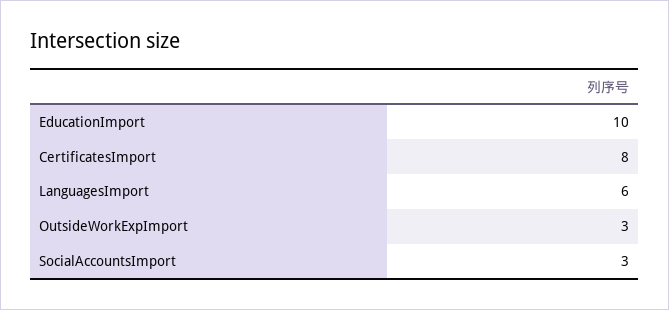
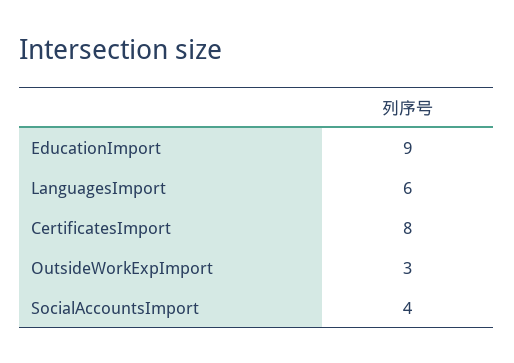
  {
-   "EducationImport": 10,
+   "EducationImport": 9,
    "CertificatesImport": 8,
    "LanguagesImport": 6,
    "OutsideWorkExpImport": 3,
-   "SocialAccountsImport": 3
+   "SocialAccountsImport": 4
  }

